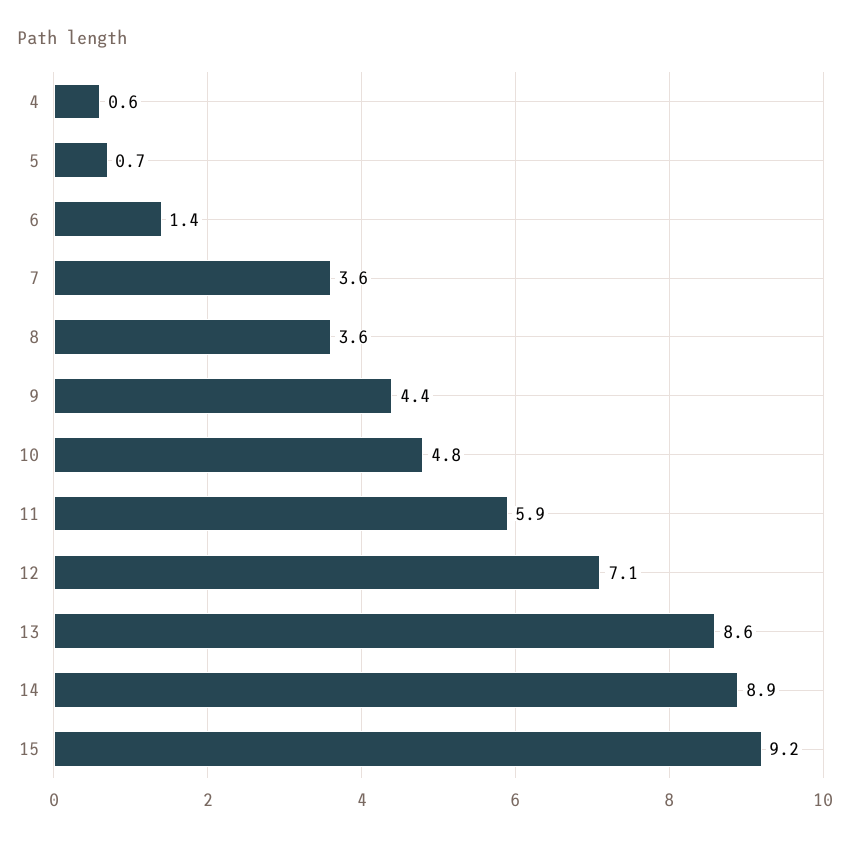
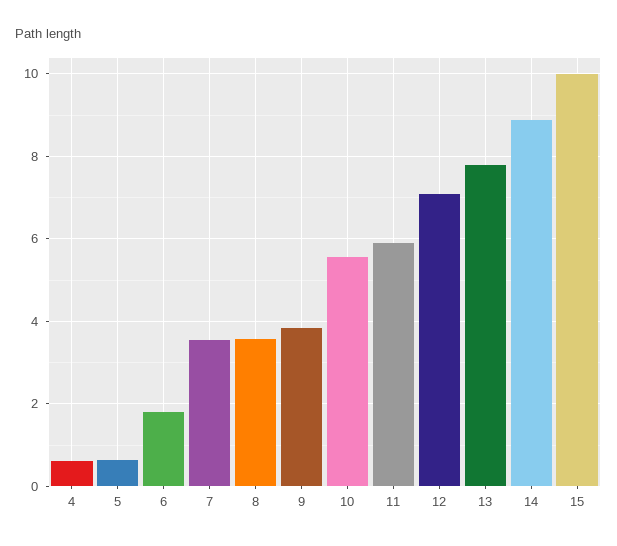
  {
    "4": 0.6,
    "5": 0.7,
-   "6": 1.4,
+   "6": 1.8,
    "7": 3.6,
    "8": 3.6,
-   "9": 4.4,
+   "9": 3.8,
-   "10": 4.8,
+   "10": 5.6,
    "11": 5.9,
    "12": 7.1,
-   "13": 8.6,
+   "13": 7.8,
    "14": 8.9,
-   "15": 9.2
+   "15": 10
  }

